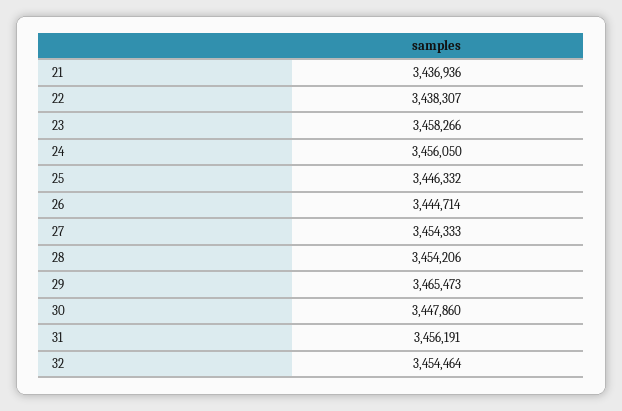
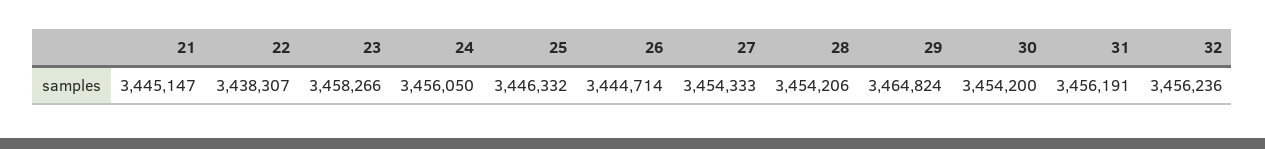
  {
-   "21": 3436936,
+   "21": 3445147,
    "22": 3438307,
    "23": 3458266,
    "24": 3456050,
    "25": 3446332,
    "26": 3444714,
    "27": 3454333,
    "28": 3454206,
-   "29": 3465473,
+   "29": 3464824,
-   "30": 3447860,
+   "30": 3454200,
    "31": 3456191,
-   "32": 3454464
+   "32": 3456236
  }

